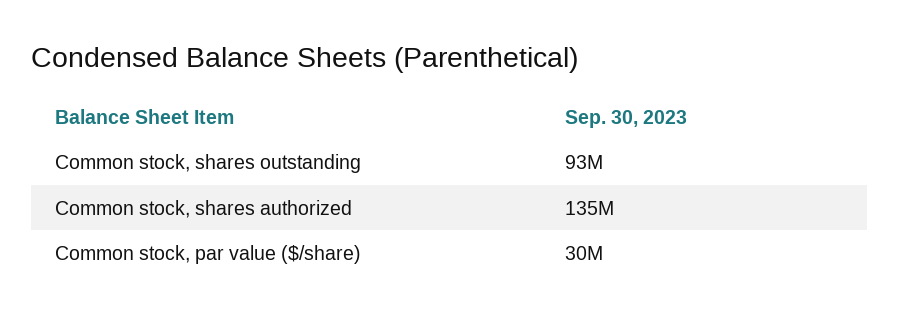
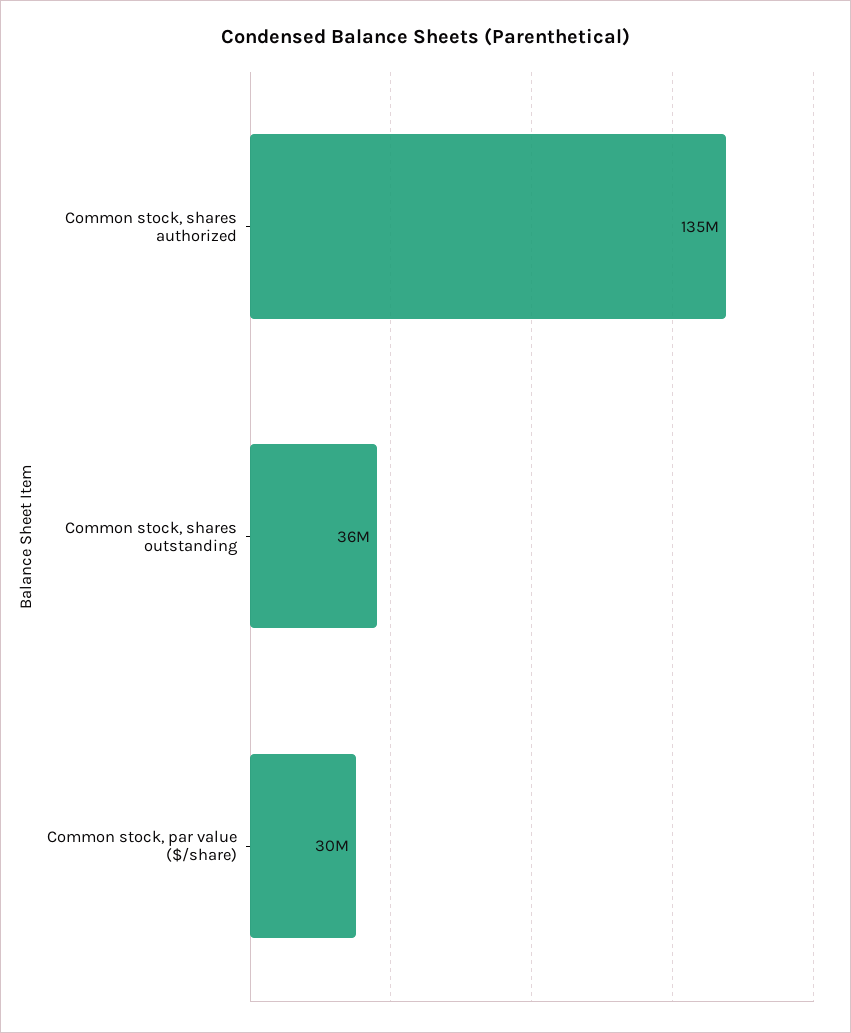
  {
-   "Common stock, shares outstanding": 93000000,
+   "Common stock, shares outstanding": 36000000,
    "Common stock, shares authorized": 135000000,
    "Common stock, par value ($/share)": 30000000
  }

